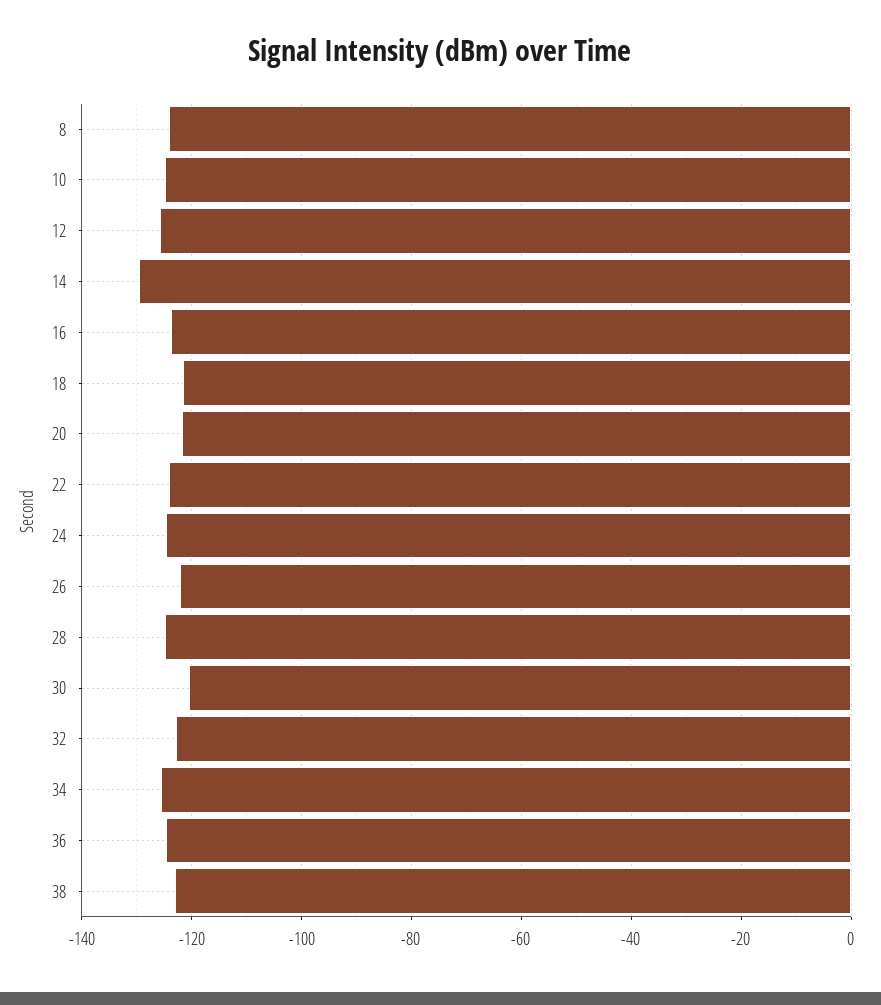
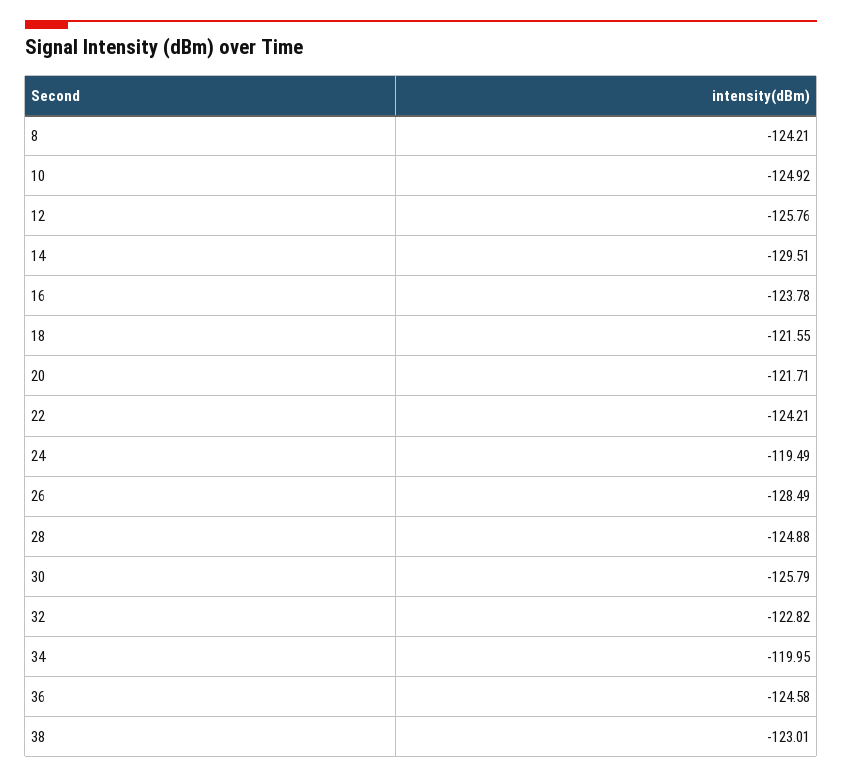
  {
    "8": -124.21,
    "10": -124.92,
    "12": -125.76,
    "14": -129.51,
    "16": -123.78,
    "18": -121.55,
    "20": -121.71,
    "22": -124.21,
-   "24": -124,
+   "24": -119.49,
-   "26": -122,
+   "26": -128.49,
    "28": -124.88,
-   "30": -120,
+   "30": -125.79,
    "32": -122.82,
-   "34": -126,
+   "34": -119.95,
    "36": -124.58,
    "38": -123.01
  }

